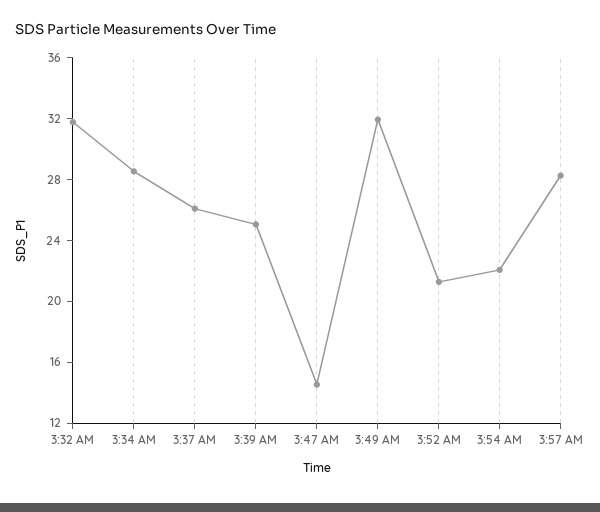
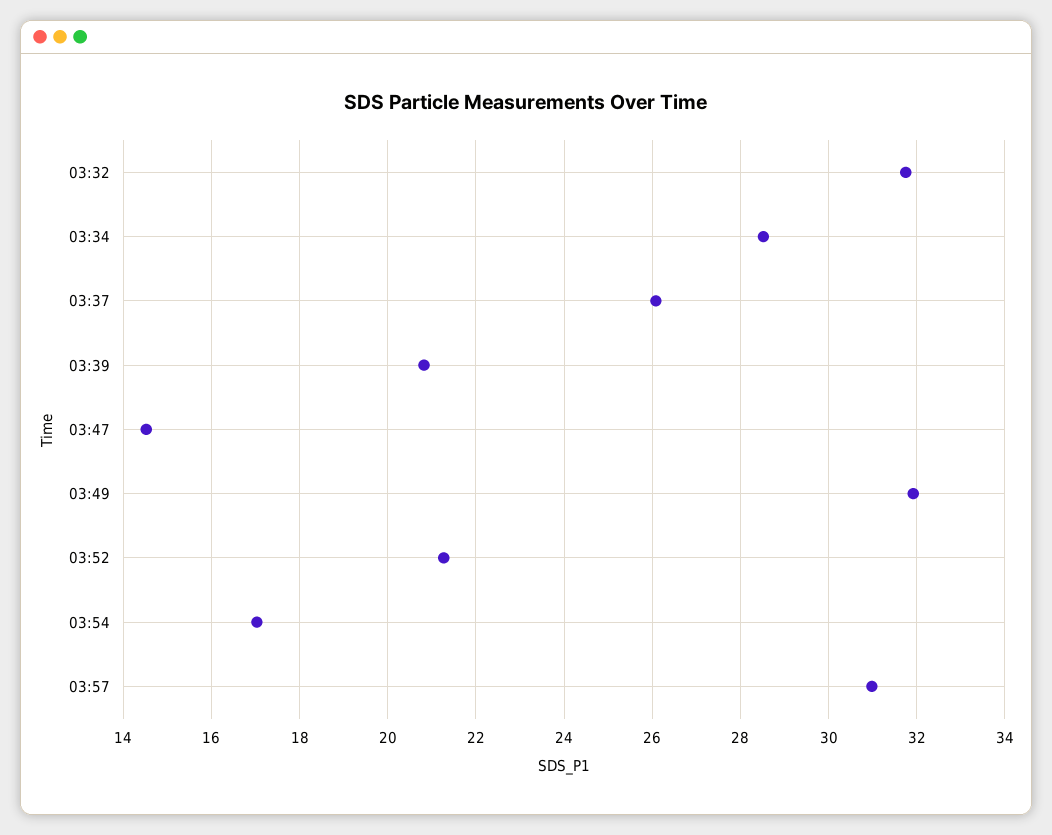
  {
    "3:32 AM": 31.8,
    "3:34 AM": 28.6,
    "3:37 AM": 26,
-   "3:39 AM": 25,
+   "3:39 AM": 20.8,
    "3:47 AM": 14.6,
    "3:49 AM": 32,
    "3:52 AM": 21.2,
-   "3:54 AM": 22,
+   "3:54 AM": 17,
-   "3:57 AM": 28
+   "3:57 AM": 31
  }

